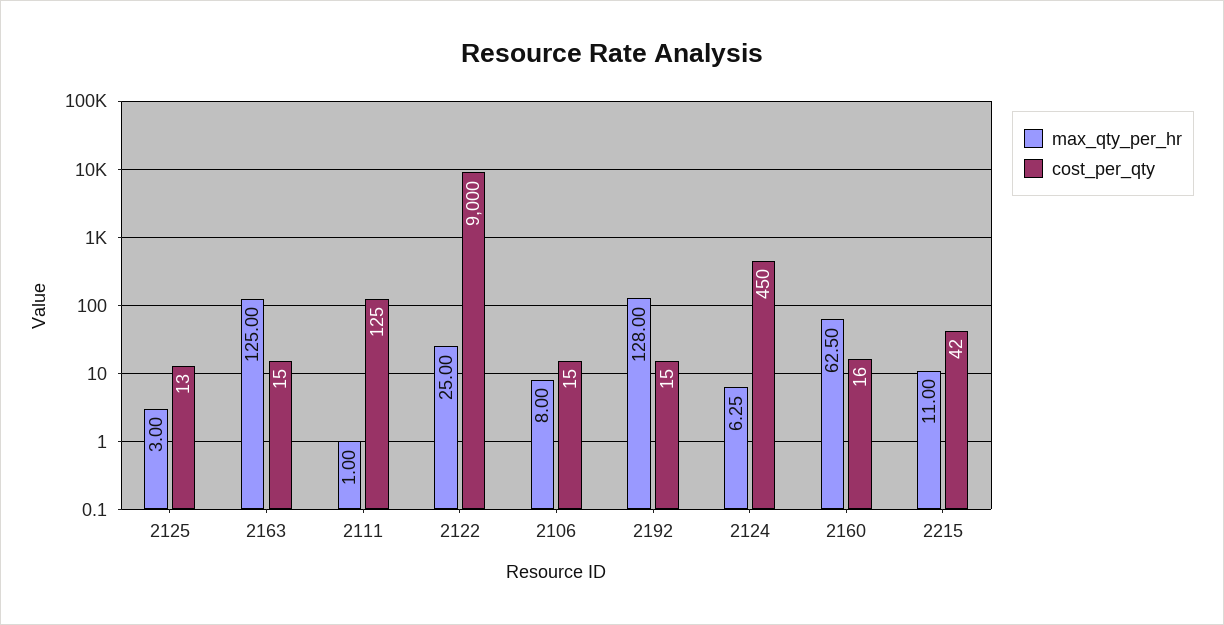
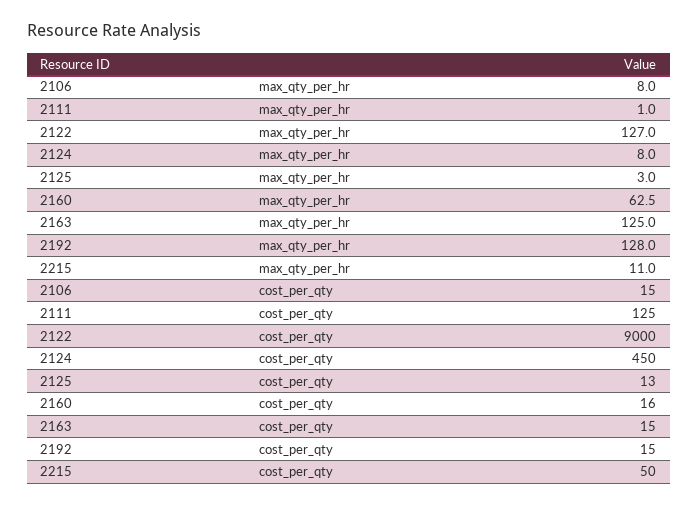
  {
    "max_qty_per_hr": {
      "2125": 3,
      "2163": 125,
      "2111": 1,
-     "2122": 25,
+     "2122": 127,
      "2106": 8,
      "2192": 128,
-     "2124": 6.25,
+     "2124": 8,
      "2160": 62.5,
      "2215": 11
    },
    "cost_per_qty": {
      "2125": 13,
      "2163": 15,
      "2111": 125,
      "2122": 9000,
      "2106": 15,
      "2192": 15,
      "2124": 450,
      "2160": 16,
-     "2215": 42
+     "2215": 50
    }
  }

